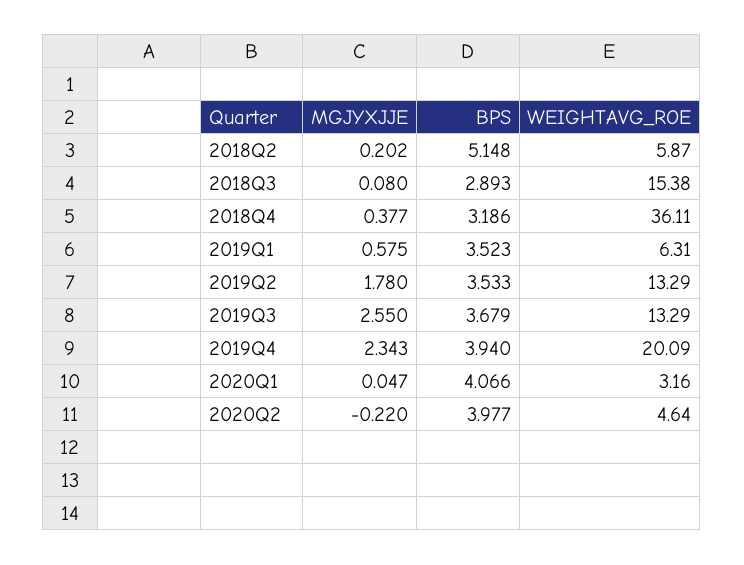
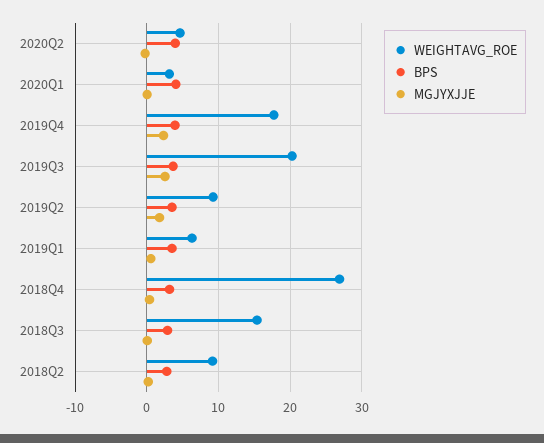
  {
    "MGJYXJJE": {
      "2018Q2": 0.202,
      "2018Q3": 0.08,
      "2018Q4": 0.377,
      "2019Q1": 0.575,
      "2019Q2": 1.78,
      "2019Q3": 2.55,
      "2019Q4": 2.343,
      "2020Q1": 0.047,
      "2020Q2": -0.22
    },
    "BPS": {
-     "2018Q2": 5.148,
+     "2018Q2": 3,
      "2018Q3": 2.893,
      "2018Q4": 3.186,
      "2019Q1": 3.523,
      "2019Q2": 3.533,
      "2019Q3": 3.679,
      "2019Q4": 3.94,
      "2020Q1": 4.066,
      "2020Q2": 3.977
    },
    "WEIGHTAVG_ROE": {
-     "2018Q2": 5.87,
+     "2018Q2": 9,
      "2018Q3": 15.38,
-     "2018Q4": 36.11,
+     "2018Q4": 27,
      "2019Q1": 6.31,
-     "2019Q2": 13.29,
+     "2019Q2": 9,
-     "2019Q3": 13.29,
+     "2019Q3": 20,
-     "2019Q4": 20.09,
+     "2019Q4": 18,
      "2020Q1": 3.16,
      "2020Q2": 4.64
    }
  }

